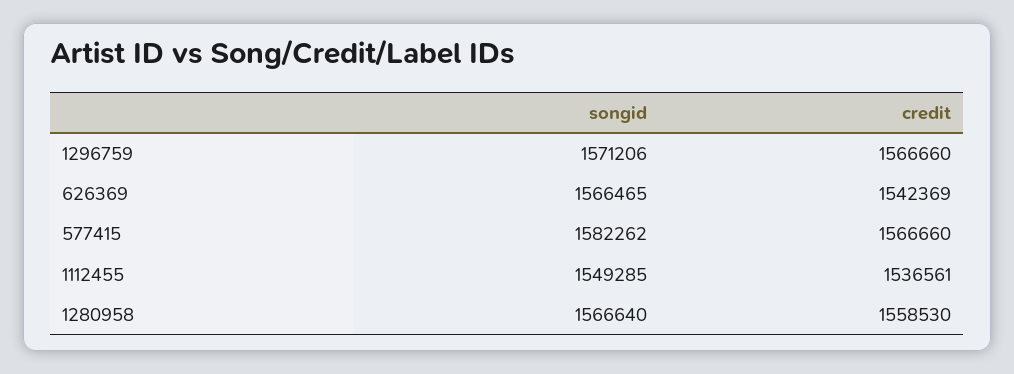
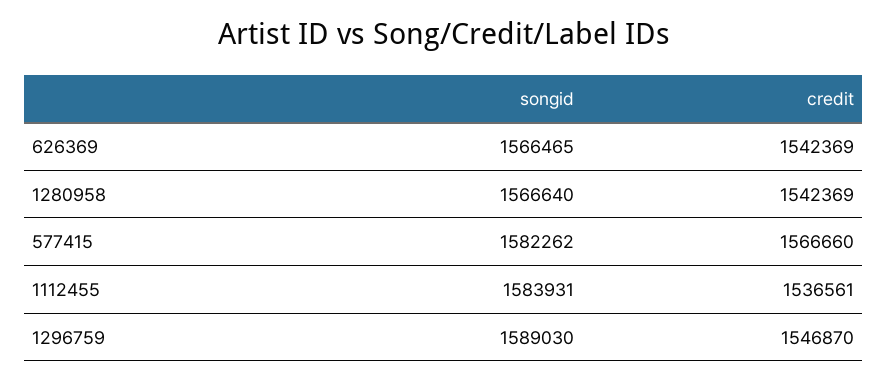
  {
    "songid": {
-     "1296759": 1571206,
+     "1296759": 1589030,
      "626369": 1566465,
      "577415": 1582262,
-     "1112455": 1549285,
+     "1112455": 1583931,
      "1280958": 1566640
    },
    "credit": {
-     "1296759": 1566660,
+     "1296759": 1546870,
      "626369": 1542369,
      "577415": 1566660,
      "1112455": 1536561,
-     "1280958": 1558530
+     "1280958": 1542369
    }
  }

